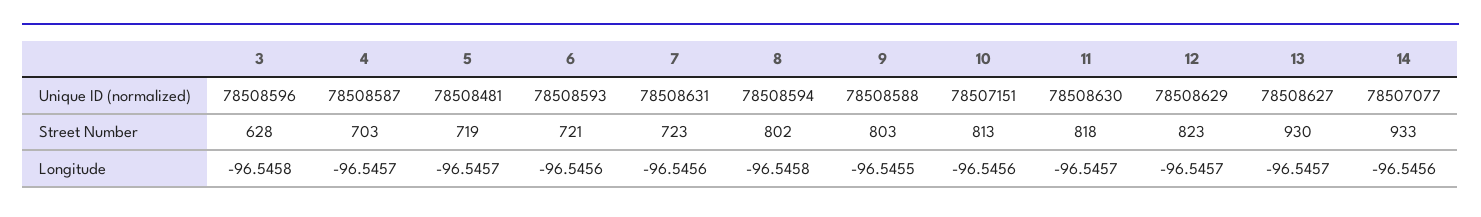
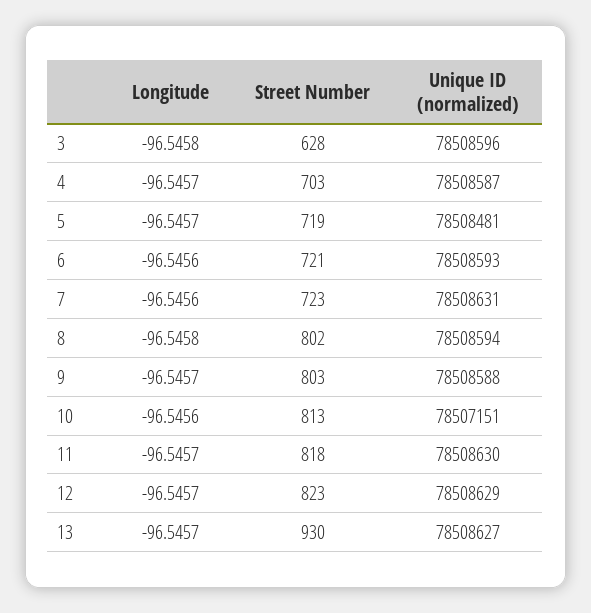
  {
    "3": {
      "Unique ID (normalized)": 78508596,
      "Street Number": 628,
      "Longitude": -96.5458
    },
    "4": {
      "Unique ID (normalized)": 78508587,
      "Street Number": 703,
      "Longitude": -96.5457
    },
    "5": {
      "Unique ID (normalized)": 78508481,
      "Street Number": 719,
      "Longitude": -96.5457
    },
    "6": {
      "Unique ID (normalized)": 78508593,
      "Street Number": 721,
      "Longitude": -96.5456
    },
    "7": {
      "Unique ID (normalized)": 78508631,
      "Street Number": 723,
      "Longitude": -96.5456
    },
    "8": {
      "Unique ID (normalized)": 78508594,
      "Street Number": 802,
      "Longitude": -96.5458
    },
    "9": {
      "Unique ID (normalized)": 78508588,
      "Street Number": 803,
-     "Longitude": -96.5455
+     "Longitude": -96.5457
    },
    "10": {
      "Unique ID (normalized)": 78507151,
      "Street Number": 813,
      "Longitude": -96.5456
    },
    "11": {
      "Unique ID (normalized)": 78508630,
      "Street Number": 818,
      "Longitude": -96.5457
    },
    "12": {
      "Unique ID (normalized)": 78508629,
      "Street Number": 823,
      "Longitude": -96.5457
    },
    "13": {
      "Unique ID (normalized)": 78508627,
      "Street Number": 930,
      "Longitude": -96.5457
-   },
+   }
-   "14": {
-     "Unique ID (normalized)": 78507077,
-     "Street Number": 933,
-     "Longitude": -96.5456
-   }
  }

